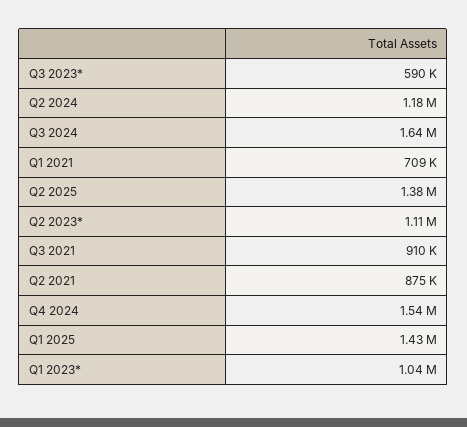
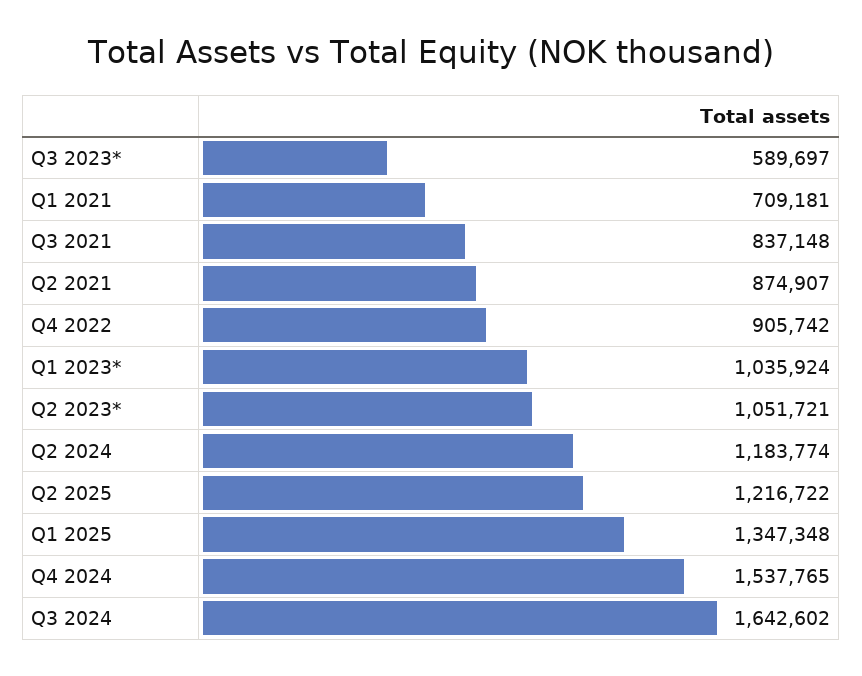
  {
    "Q3 2023*": 589697,
    "Q2 2024": 1183774,
    "Q3 2024": 1642602,
    "Q1 2021": 709181,
-   "Q2 2025": 1380000,
+   "Q2 2025": 1216722,
-   "Q2 2023*": 1110000,
+   "Q2 2023*": 1051721,
-   "Q3 2021": 910000,
+   "Q3 2021": 837148,
    "Q2 2021": 874907,
    "Q4 2024": 1537765,
-   "Q1 2025": 1430000,
+   "Q1 2025": 1347348,
-   "Q1 2023*": 1035924
+   "Q1 2023*": 1035924,
+   "Q4 2022": 905742
  }

